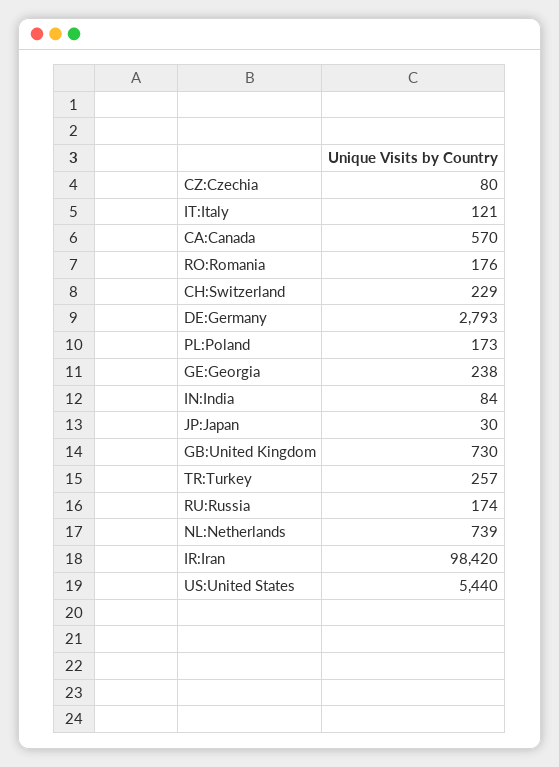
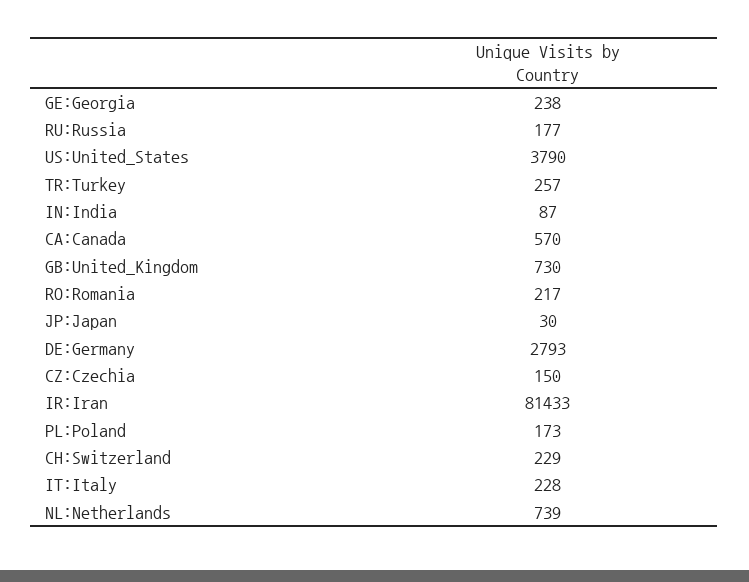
  {
-   "CZ:Czechia": 80,
+   "CZ:Czechia": 150,
-   "IT:Italy": 121,
+   "IT:Italy": 228,
    "CA:Canada": 570,
-   "RO:Romania": 176,
+   "RO:Romania": 217,
    "CH:Switzerland": 229,
    "DE:Germany": 2793,
    "PL:Poland": 173,
    "GE:Georgia": 238,
-   "IN:India": 84,
+   "IN:India": 87,
    "JP:Japan": 30,
    "GB:United Kingdom": 730,
    "TR:Turkey": 257,
-   "RU:Russia": 174,
+   "RU:Russia": 177,
    "NL:Netherlands": 739,
-   "IR:Iran": 98420,
+   "IR:Iran": 81433,
-   "US:United States": 5440
+   "US:United States": 3790
  }

